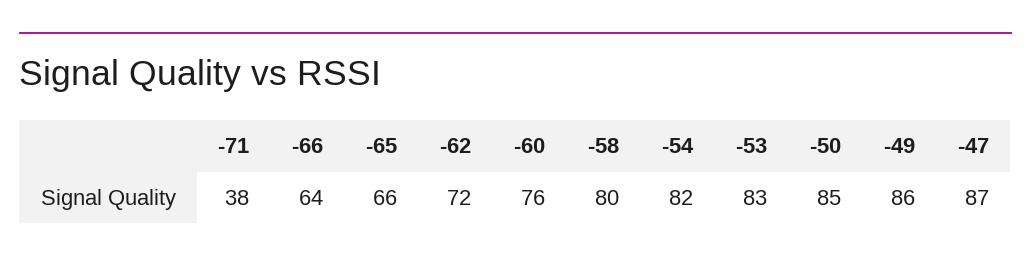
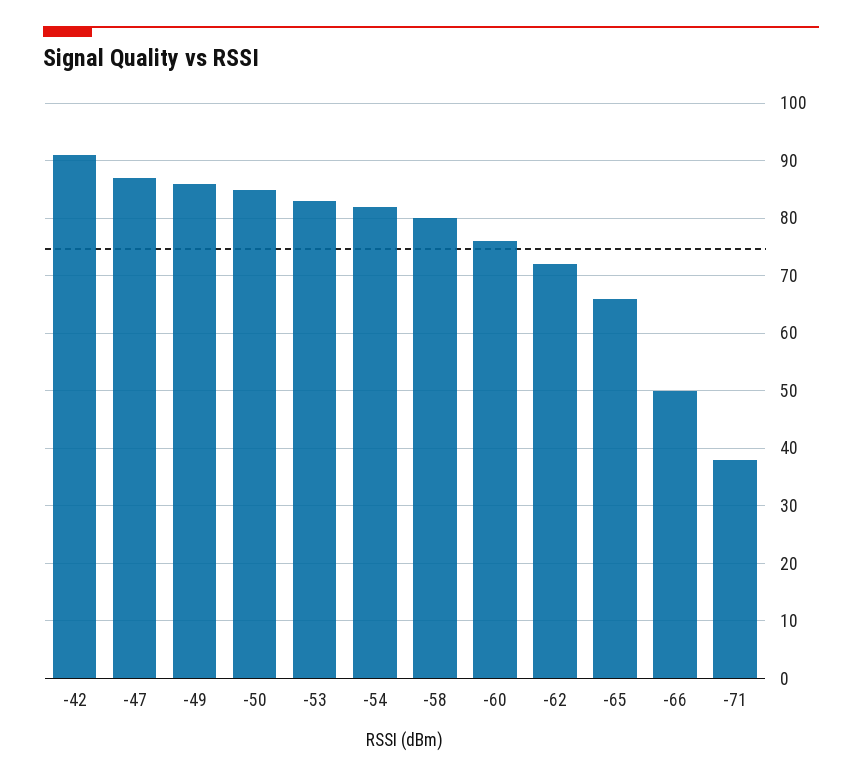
  {
    "-71": 38,
-   "-66": 64,
+   "-66": 50,
    "-65": 66,
    "-62": 72,
    "-60": 76,
    "-58": 80,
    "-54": 82,
    "-53": 83,
    "-50": 85,
    "-49": 86,
-   "-47": 87
+   "-47": 87,
+   "-42": 90
  }

